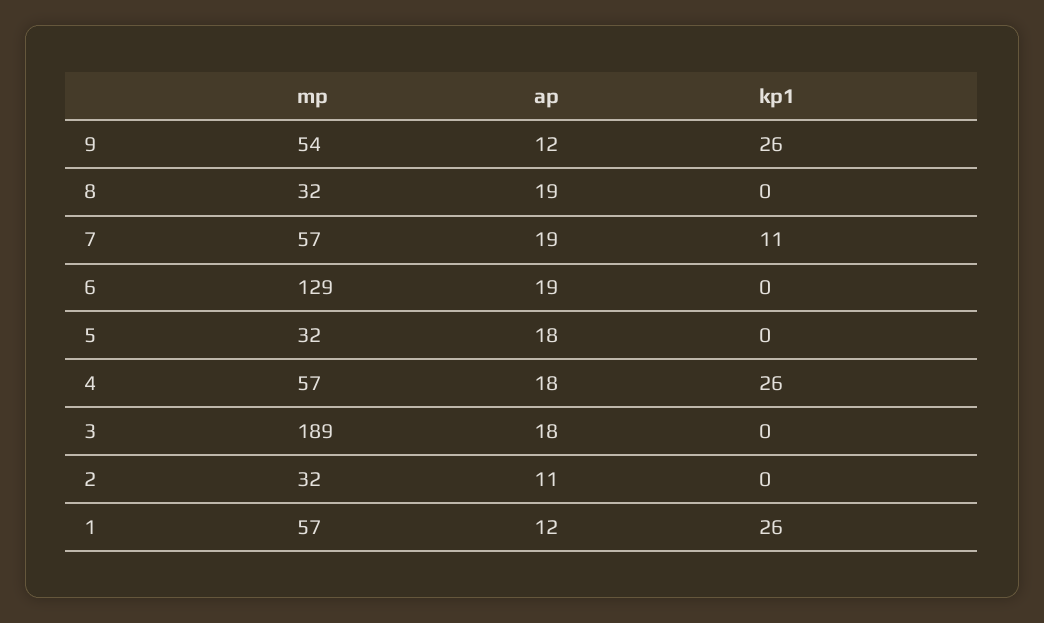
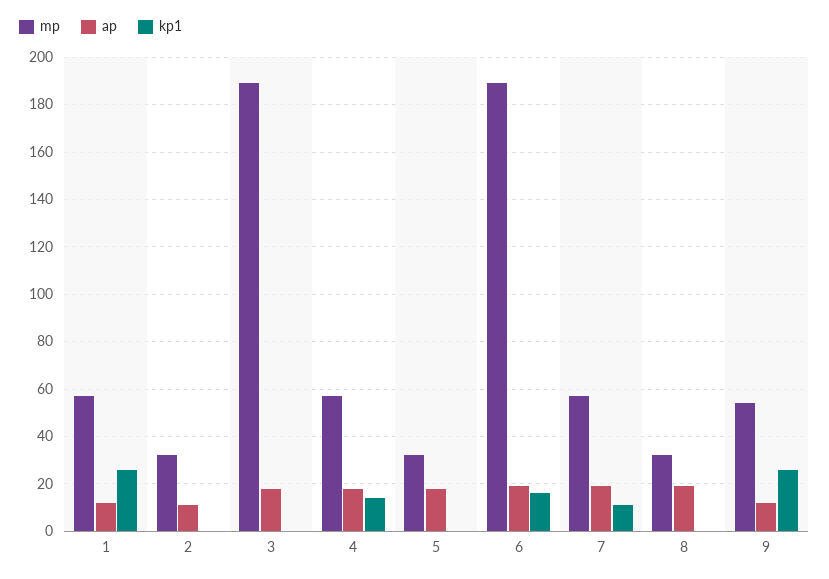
  {
    "mp": {
      "9": 54,
      "8": 32,
      "7": 57,
-     "6": 129,
+     "6": 190,
      "5": 32,
      "4": 57,
      "3": 189,
      "2": 32,
      "1": 57
    },
    "ap": {
      "9": 12,
      "8": 19,
      "7": 19,
      "6": 19,
      "5": 18,
      "4": 18,
      "3": 18,
      "2": 11,
      "1": 12
    },
    "kp1": {
      "9": 26,
      "8": 0,
      "7": 11,
-     "6": 0,
+     "6": 15,
      "5": 0,
-     "4": 26,
+     "4": 15,
      "3": 0,
      "2": 0,
      "1": 26
    }
  }

